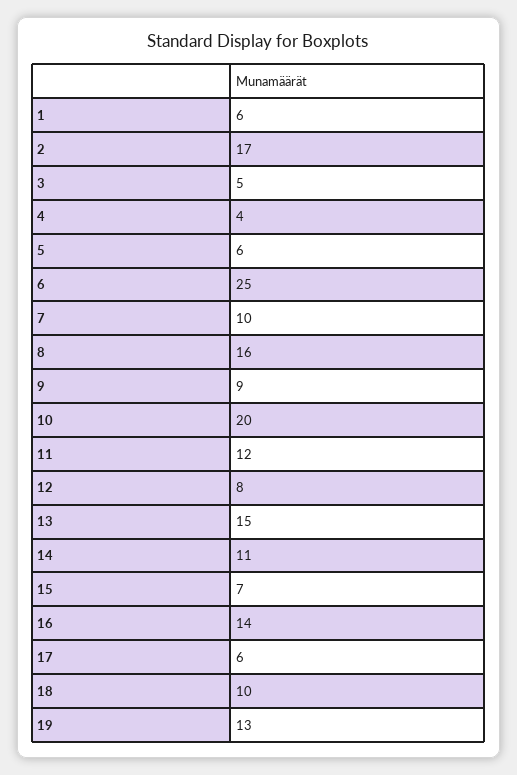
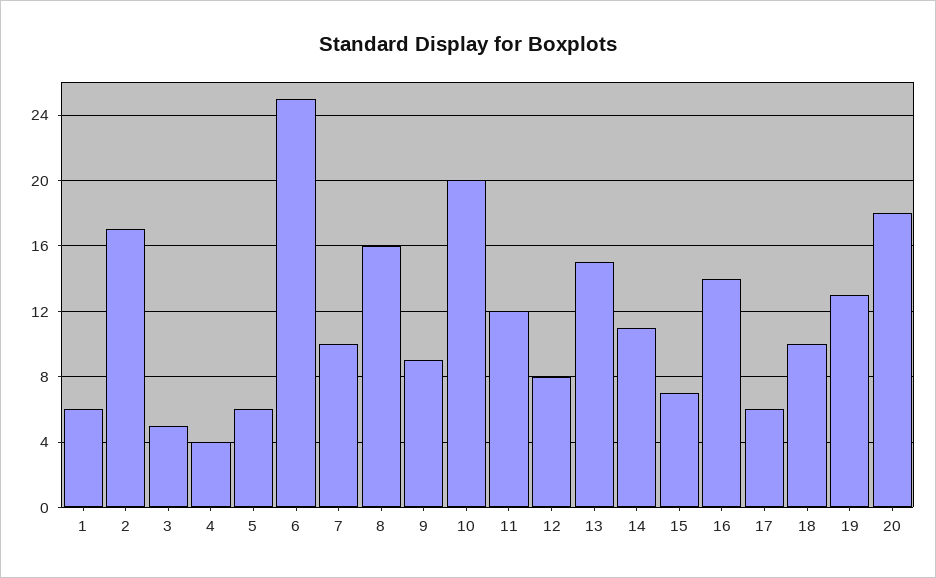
  {
    "1": 6,
    "2": 17,
    "3": 5,
    "4": 4,
    "5": 6,
    "6": 25,
    "7": 10,
    "8": 16,
    "9": 9,
    "10": 20,
    "11": 12,
    "12": 8,
    "13": 15,
    "14": 11,
    "15": 7,
    "16": 14,
    "17": 6,
    "18": 10,
-   "19": 13
+   "19": 13,
+   "20": 18
  }

